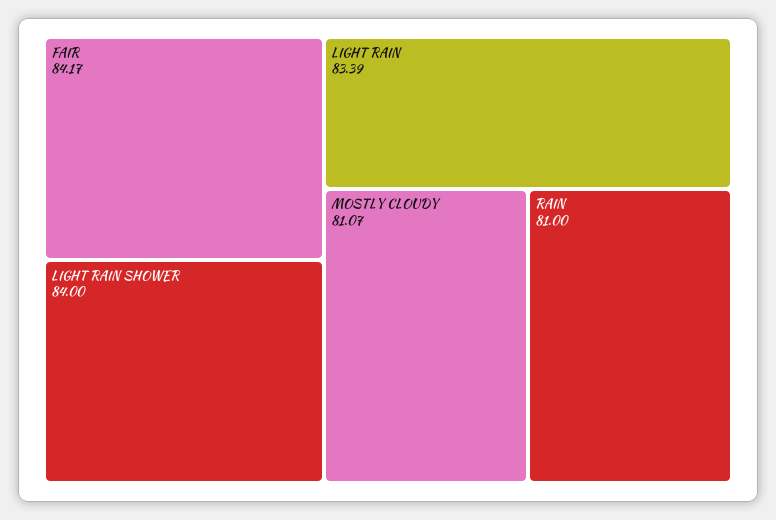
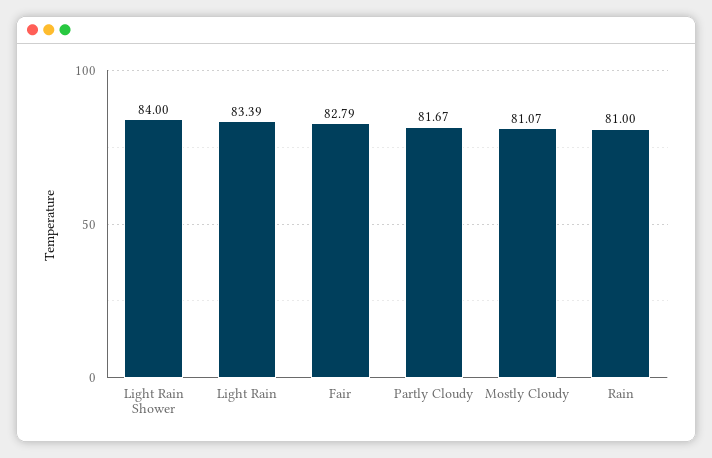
  {
-   "FAIR": 84.17,
+   "FAIR": 82.79,
    "LIGHT RAIN SHOWER": 84,
    "LIGHT RAIN": 83.39,
    "MOSTLY CLOUDY": 81.07,
-   "RAIN": 81
+   "RAIN": 81,
+   "Partly Cloudy": 81.67
  }

